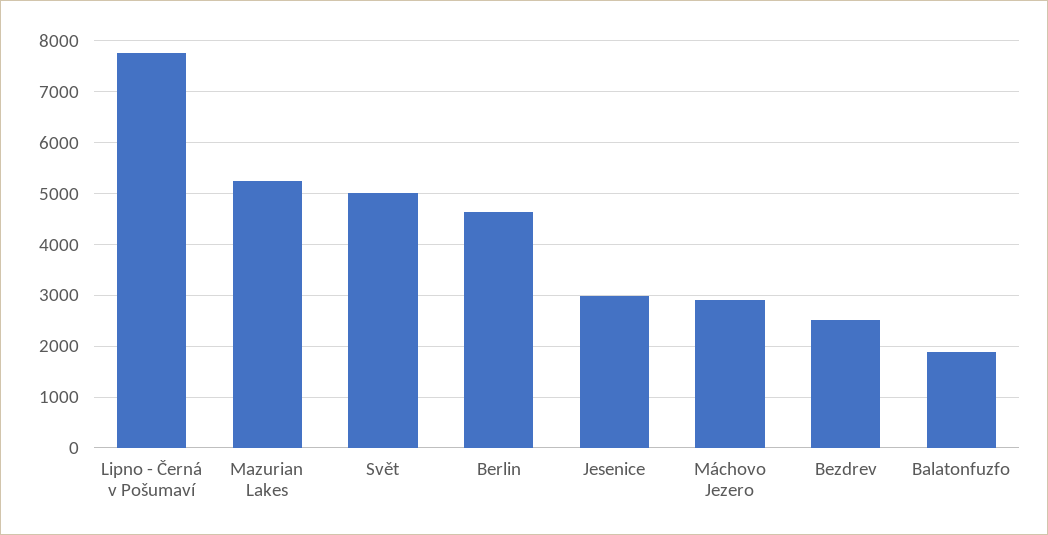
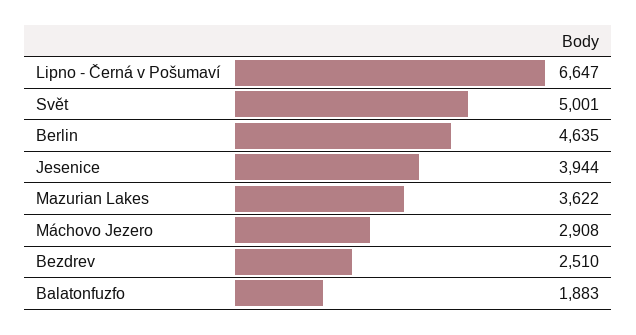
  {
-   "Lipno - Černá v Pošumaví": 7800,
+   "Lipno - Černá v Pošumaví": 6647,
-   "Mazurian Lakes": 5200,
+   "Mazurian Lakes": 3622,
    "Svět": 5001,
    "Berlin": 4635,
-   "Jesenice": 3000,
+   "Jesenice": 3944,
    "Máchovo Jezero": 2908,
    "Bezdrev": 2510,
    "Balatonfuzfo": 1883
  }

